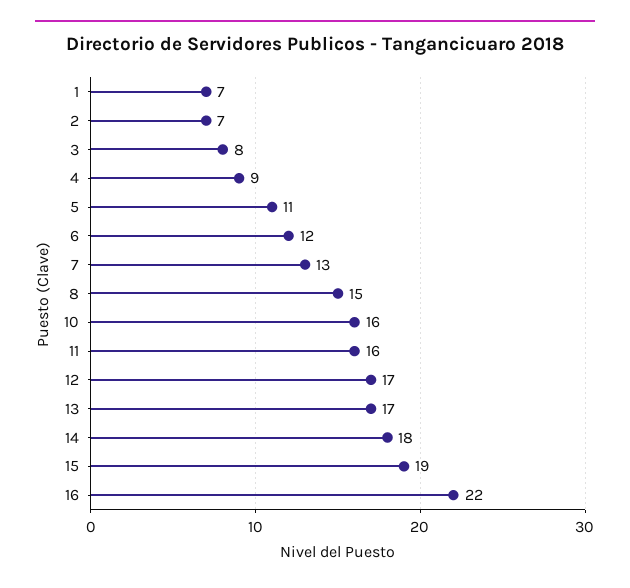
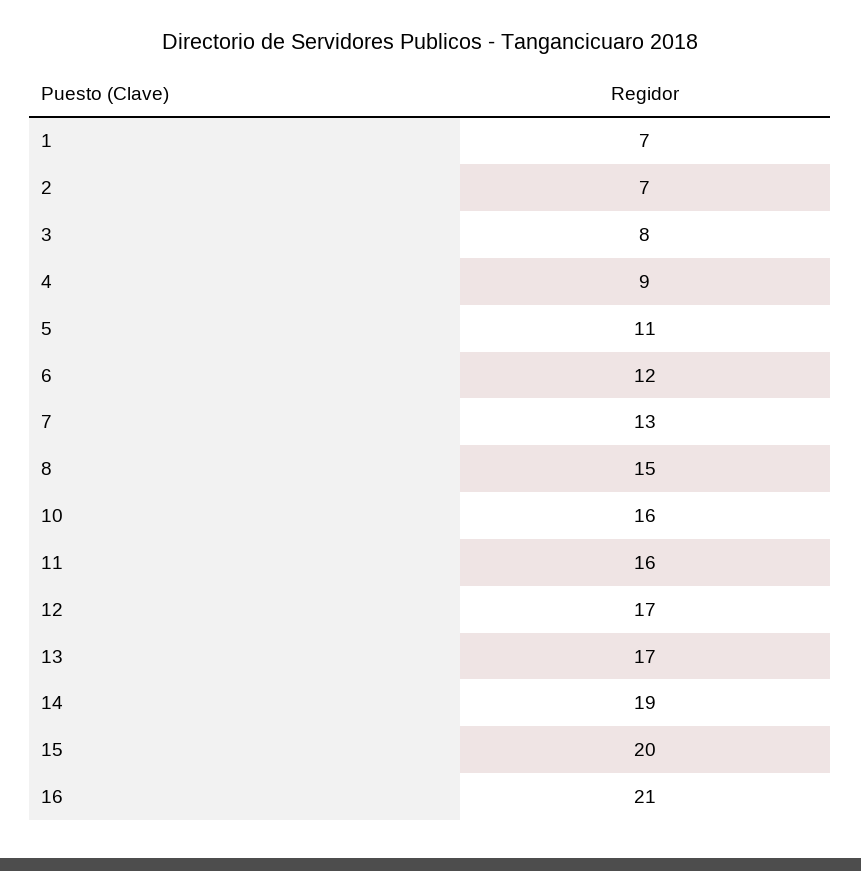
  {
    "1": 7,
    "2": 7,
    "3": 8,
    "4": 9,
    "5": 11,
    "6": 12,
    "7": 13,
    "8": 15,
    "10": 16,
    "11": 16,
    "12": 17,
    "13": 17,
-   "14": 18,
+   "14": 19,
-   "15": 19,
+   "15": 20,
-   "16": 22
+   "16": 21
  }

